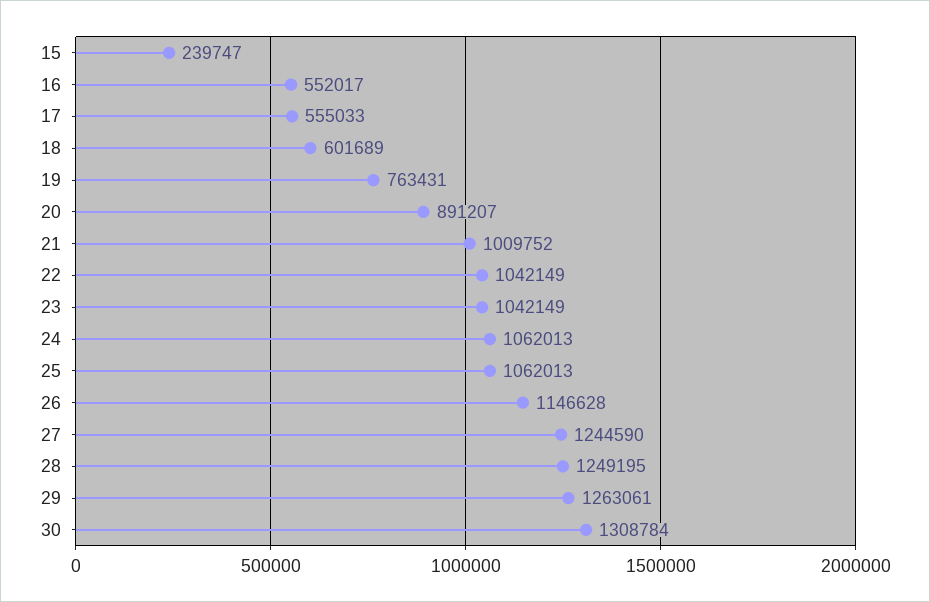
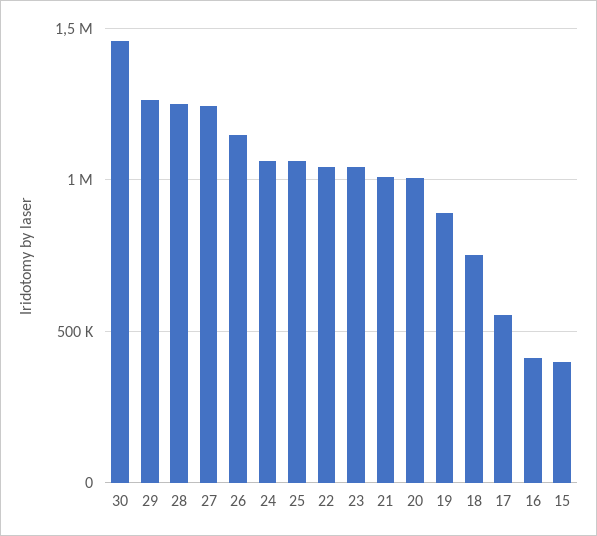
  {
-   "15": 239747,
+   "15": 400000,
-   "16": 552017,
+   "16": 400000,
    "17": 555033,
-   "18": 601689,
+   "18": 750000,
-   "19": 763431,
+   "19": 900000,
-   "20": 891207,
+   "20": 1000000,
    "21": 1009752,
    "22": 1042149,
    "23": 1042149,
    "24": 1062013,
    "25": 1062013,
    "26": 1146628,
    "27": 1244590,
    "28": 1249195,
    "29": 1263061,
-   "30": 1308784
+   "30": 1450000
  }

